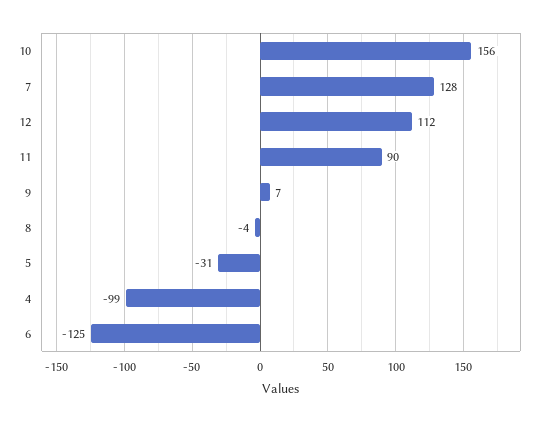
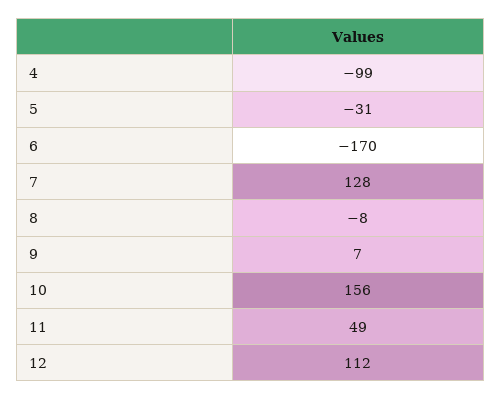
  {
    "10": 156,
    "7": 128,
    "12": 112,
-   "11": 90,
+   "11": 49,
    "9": 7,
-   "8": -4,
+   "8": -8,
    "5": -31,
    "4": -99,
-   "6": -125
+   "6": -170
  }

